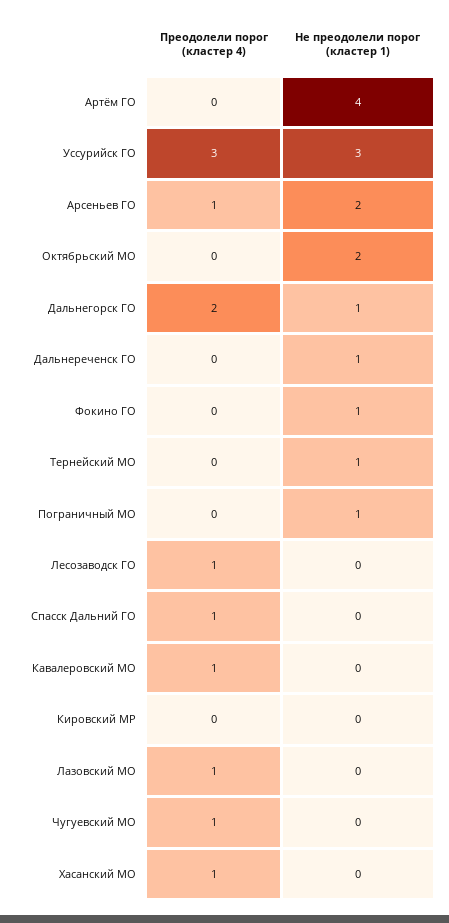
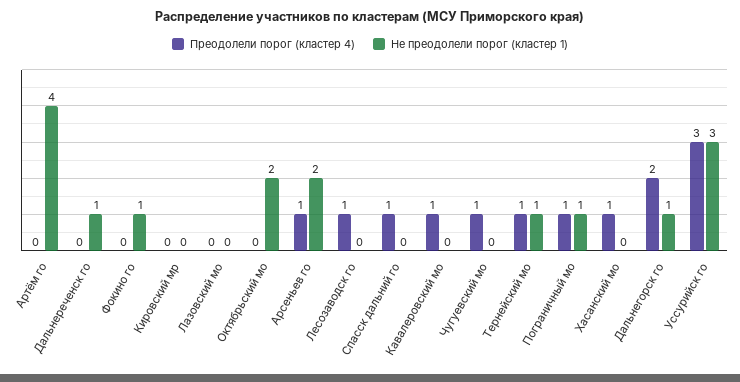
  {
    "Преодолели порог (кластер 4)": {
      "Артём ГО": 0,
      "Уссурийск ГО": 3,
      "Арсеньев ГО": 1,
      "Октябрьский МО": 0,
      "Дальнегорск ГО": 2,
      "Дальнереченск ГО": 0,
      "Фокино ГО": 0,
-     "Тернейский МО": 0,
+     "Тернейский МО": 1,
-     "Пограничный МО": 0,
+     "Пограничный МО": 1,
      "Лесозаводск ГО": 1,
      "Спасск Дальний ГО": 1,
      "Кавалеровский МО": 1,
      "Кировский МР": 0,
-     "Лазовский МО": 1,
+     "Лазовский МО": 0,
      "Чугуевский МО": 1,
      "Хасанский МО": 1
    },
    "Не преодолели порог (кластер 1)": {
      "Артём ГО": 4,
      "Уссурийск ГО": 3,
      "Арсеньев ГО": 2,
      "Октябрьский МО": 2,
      "Дальнегорск ГО": 1,
      "Дальнереченск ГО": 1,
      "Фокино ГО": 1,
      "Тернейский МО": 1,
      "Пограничный МО": 1,
      "Лесозаводск ГО": 0,
      "Спасск Дальний ГО": 0,
      "Кавалеровский МО": 0,
      "Кировский МР": 0,
      "Лазовский МО": 0,
      "Чугуевский МО": 0,
      "Хасанский МО": 0
    }
  }

